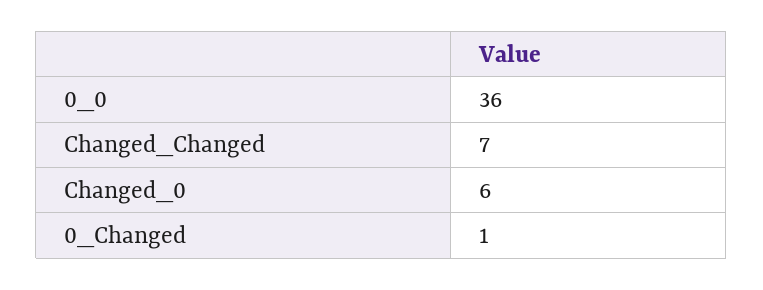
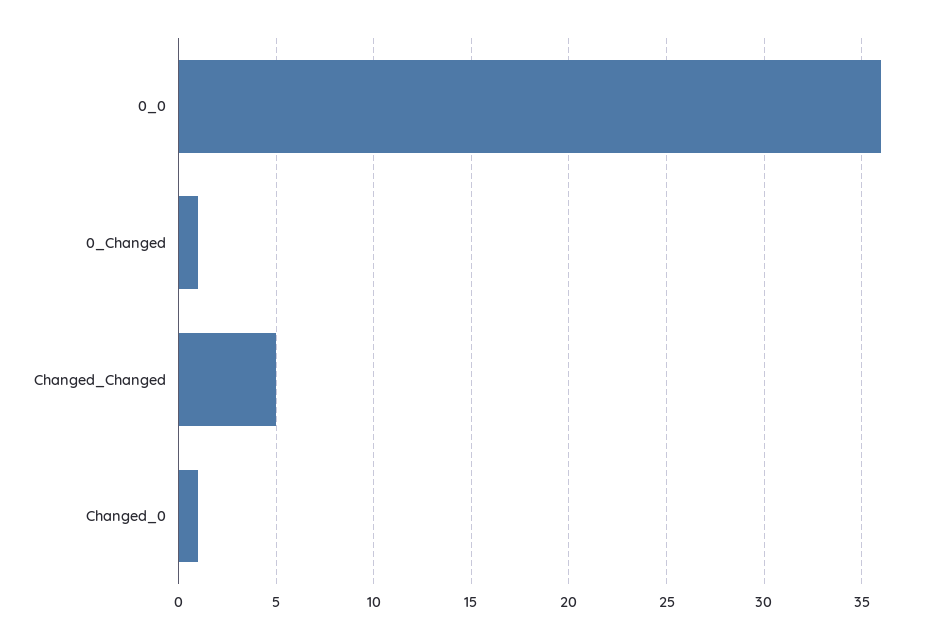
  {
    "0_0": 36,
-   "Changed_Changed": 7,
+   "Changed_Changed": 5,
-   "Changed_0": 6,
+   "Changed_0": 1,
    "0_Changed": 1
  }

